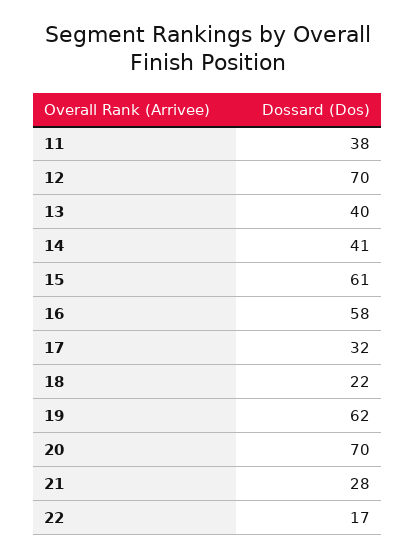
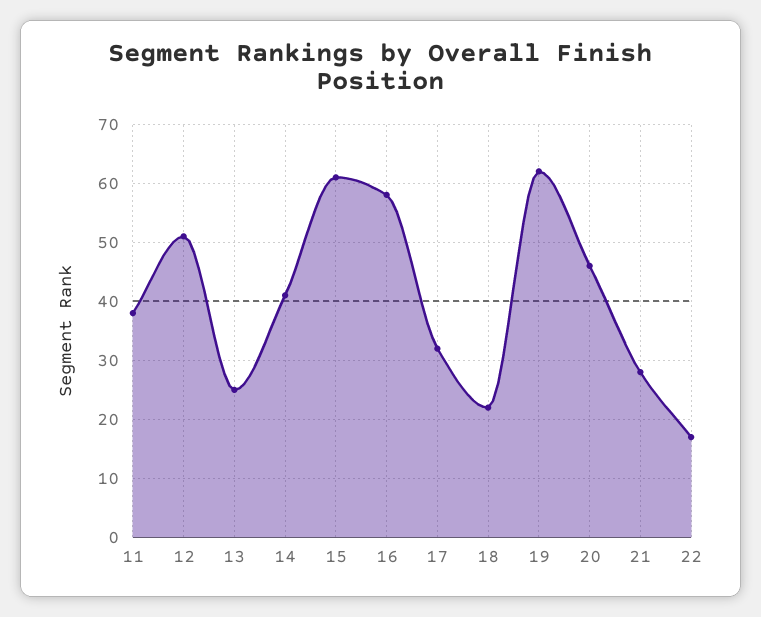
  {
    "11": 38,
-   "12": 70,
+   "12": 50,
-   "13": 40,
+   "13": 25,
    "14": 41,
    "15": 61,
    "16": 58,
    "17": 32,
    "18": 22,
    "19": 62,
-   "20": 70,
+   "20": 45,
    "21": 28,
    "22": 17
  }

